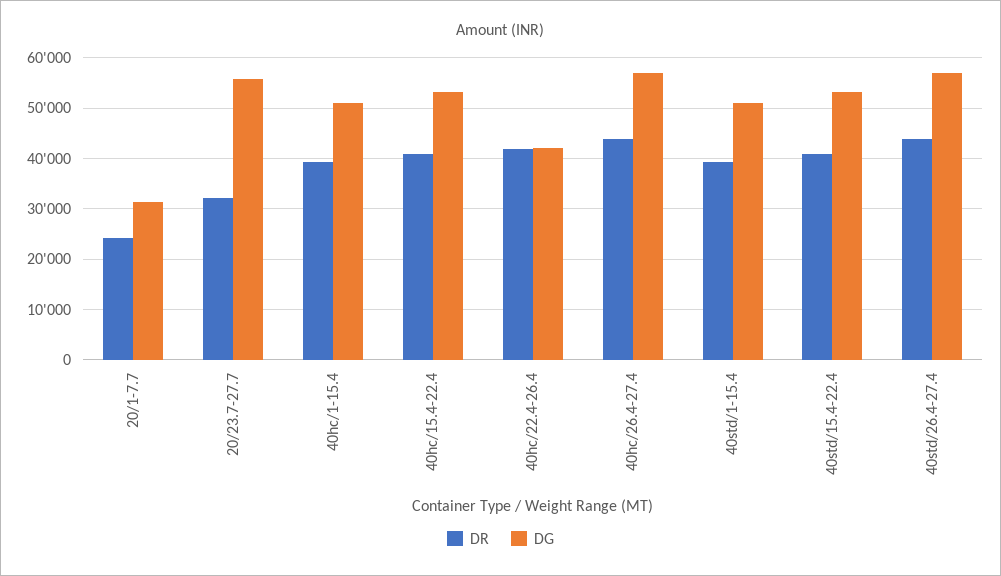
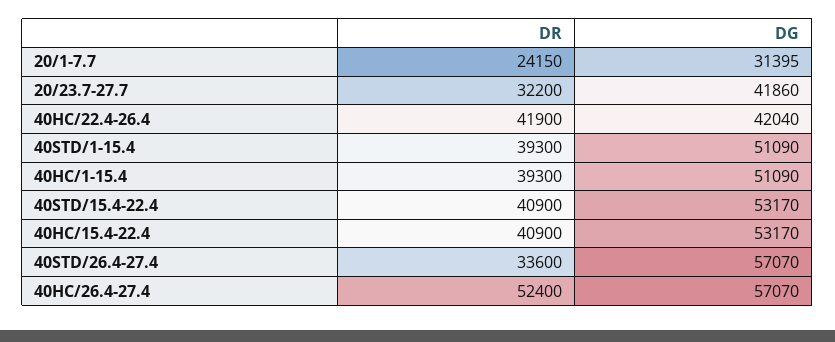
  {
    "DR": {
      "20/1-7.7": 24150,
      "20/23.7-27.7": 32200,
      "40hc/1-15.4": 39300,
      "40hc/15.4-22.4": 40900,
      "40hc/22.4-26.4": 41900,
-     "40hc/26.4-27.4": 44000,
+     "40hc/26.4-27.4": 52400,
      "40std/1-15.4": 39300,
      "40std/15.4-22.4": 40900,
-     "40std/26.4-27.4": 44000
+     "40std/26.4-27.4": 33600
    },
    "DG": {
      "20/1-7.7": 31395,
-     "20/23.7-27.7": 56000,
+     "20/23.7-27.7": 41860,
      "40hc/1-15.4": 51090,
      "40hc/15.4-22.4": 53170,
      "40hc/22.4-26.4": 42040,
      "40hc/26.4-27.4": 57070,
      "40std/1-15.4": 51090,
      "40std/15.4-22.4": 53170,
      "40std/26.4-27.4": 57070
    }
  }

